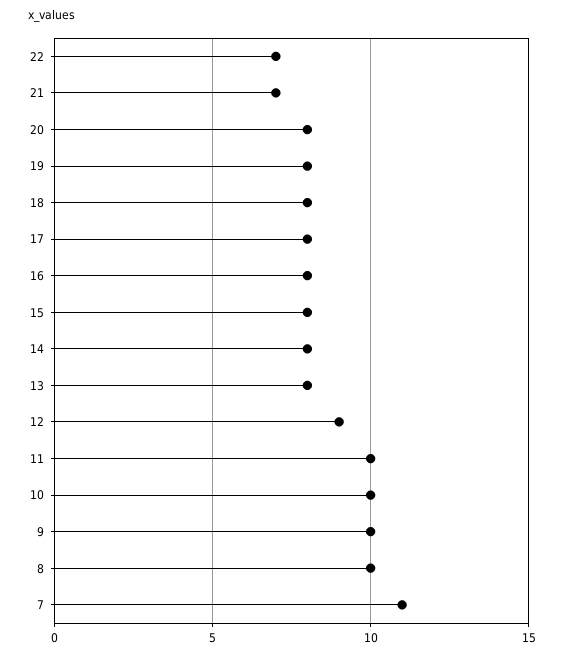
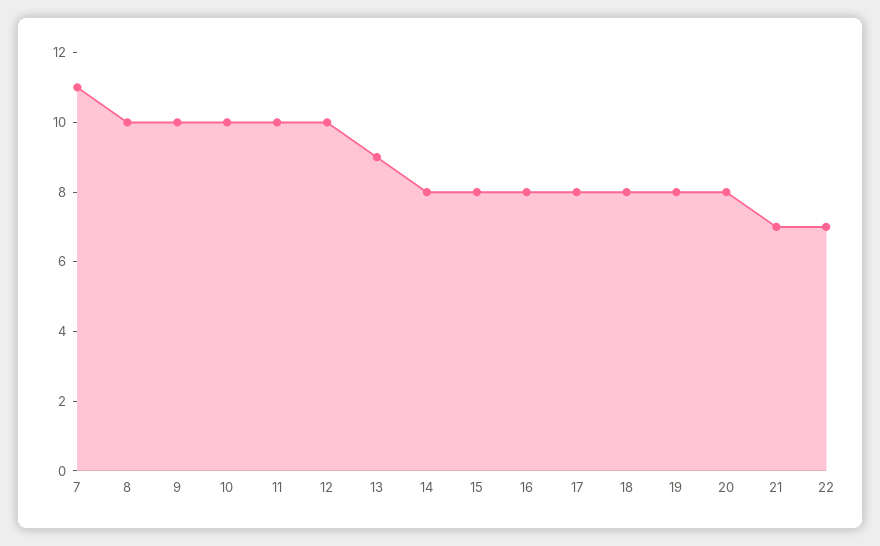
  {
    "22": 7,
    "21": 7,
    "20": 8,
    "19": 8,
    "18": 8,
    "17": 8,
    "16": 8,
    "15": 8,
    "14": 8,
-   "13": 8,
+   "13": 9,
-   "12": 9,
+   "12": 10,
    "11": 10,
    "10": 10,
    "9": 10,
    "8": 10,
    "7": 11
  }

